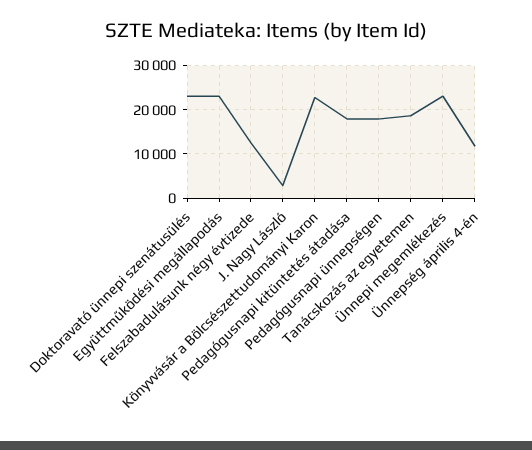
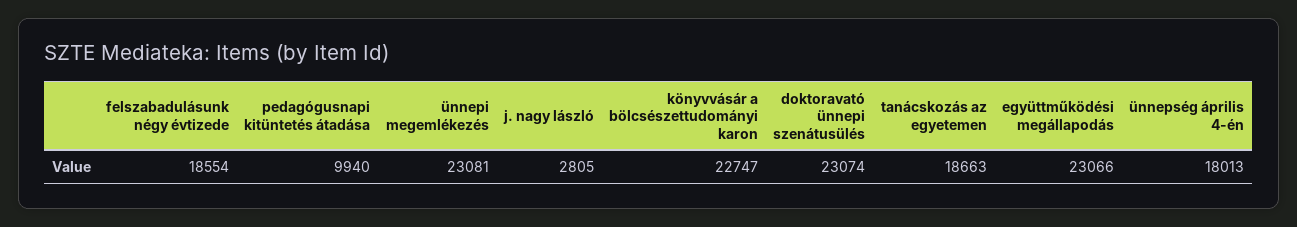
  {
    "Doktoravató ünnepi szenátusülés": 23074,
    "Együttműködési megállapodás": 23066,
-   "Felszabadulásunk négy évtizede": 12000,
+   "Felszabadulásunk négy évtizede": 18554,
    "J. Nagy László": 2805,
    "Könyvvásár a Bölcsészettudományi Karon": 22747,
-   "Pedagógusnapi kitüntetés átadása": 18000,
+   "Pedagógusnapi kitüntetés átadása": 9940,
-   "Pedagógusnapi ünnepségen": 18000,
    "Tanácskozás az egyetemen": 18663,
    "Ünnepi megemlékezés": 23081,
-   "Ünnepség április 4-én": 12000
+   "Ünnepség április 4-én": 18013
  }

